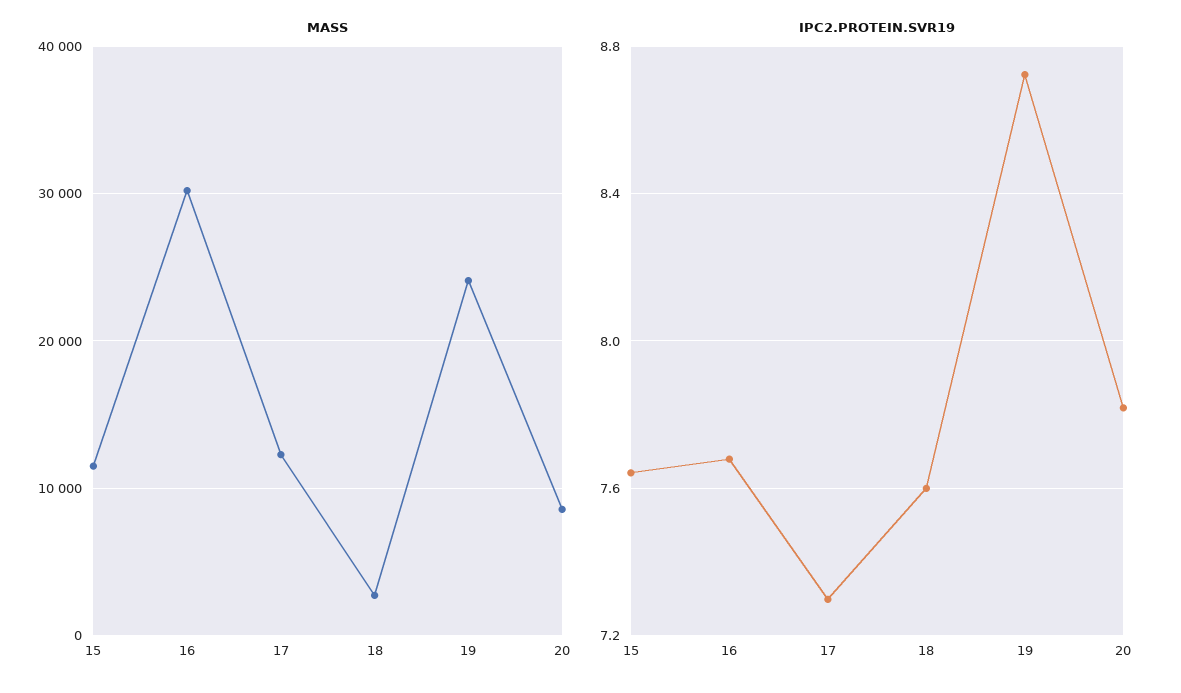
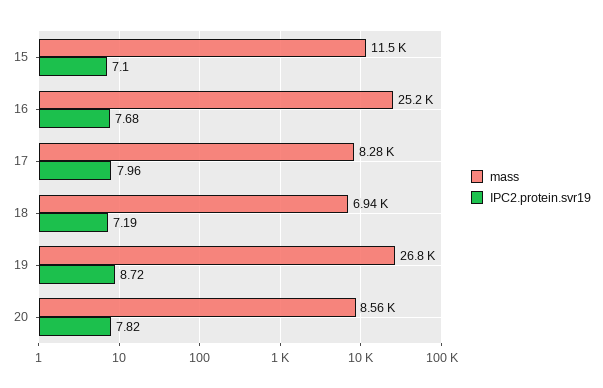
  {
    "MASS": {
      "15": 11500,
-     "16": 30000,
+     "16": 25200,
-     "17": 12000,
+     "17": 8280,
-     "18": 3000,
+     "18": 6940,
-     "19": 24000,
+     "19": 26800,
      "20": 8560
    },
    "IPC2.PROTEIN.SVR19": {
-     "15": 7.65,
+     "15": 7.1,
      "16": 7.68,
-     "17": 7.3,
+     "17": 7.96,
-     "18": 7.6,
+     "18": 7.19,
      "19": 8.72,
      "20": 7.82
    }
  }

